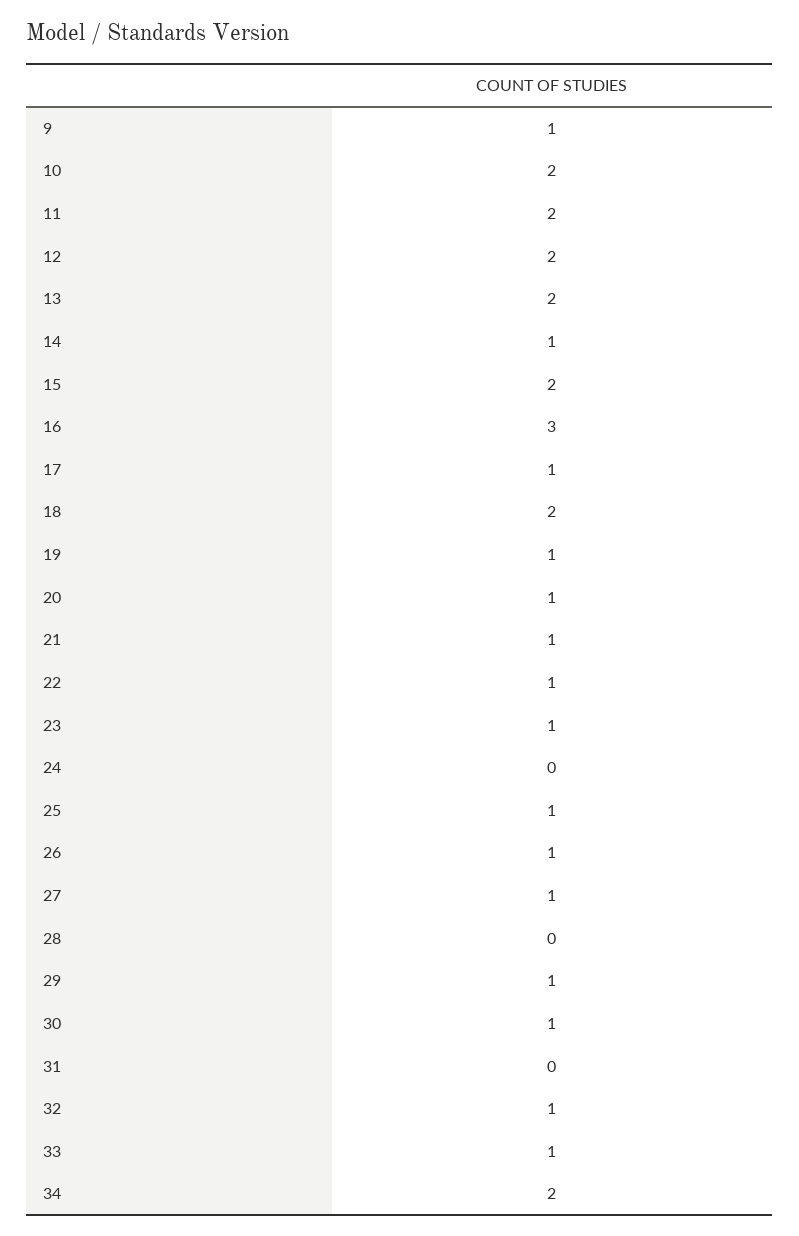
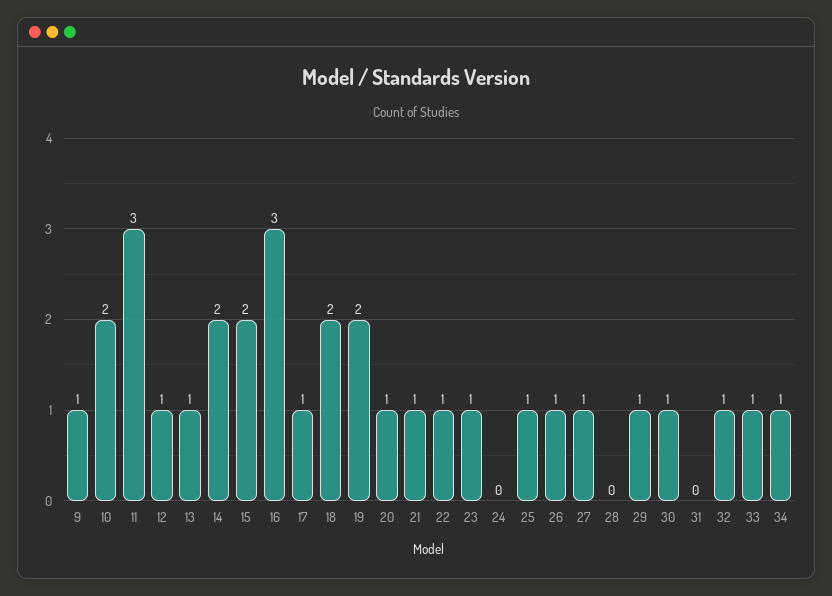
  {
    "9": 1,
    "10": 2,
-   "11": 2,
+   "11": 3,
-   "12": 2,
+   "12": 1,
-   "13": 2,
+   "13": 1,
-   "14": 1,
+   "14": 2,
    "15": 2,
    "16": 3,
    "17": 1,
    "18": 2,
-   "19": 1,
+   "19": 2,
    "20": 1,
    "21": 1,
    "22": 1,
    "23": 1,
    "24": 0,
    "25": 1,
    "26": 1,
    "27": 1,
    "28": 0,
    "29": 1,
    "30": 1,
    "31": 0,
    "32": 1,
    "33": 1,
-   "34": 2
+   "34": 1
  }

